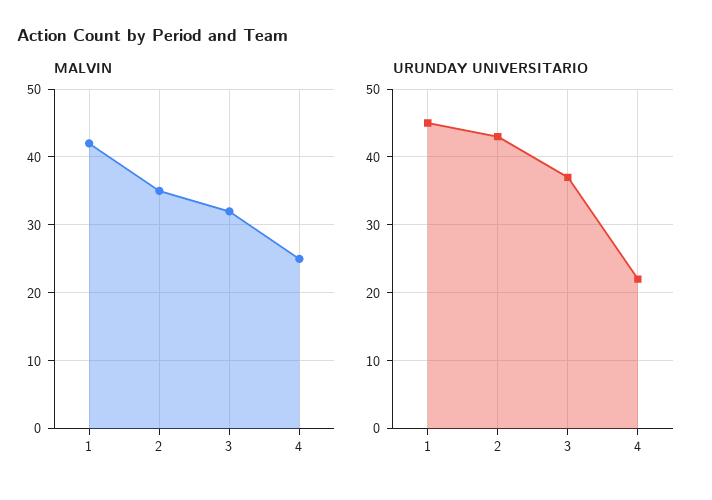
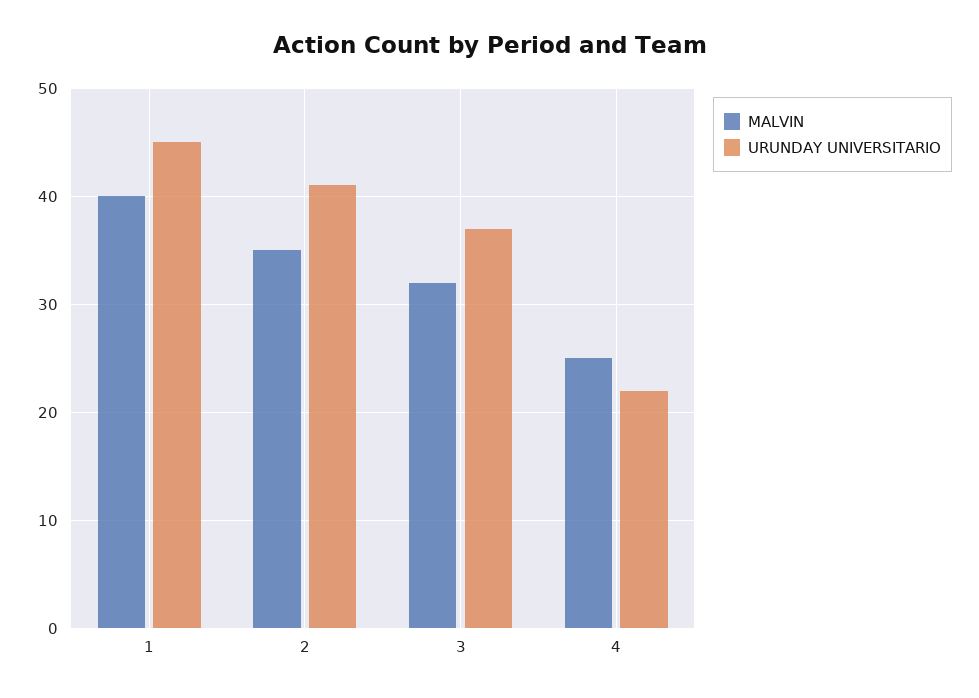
  {
    "MALVIN": {
-     "1": 42,
+     "1": 40,
      "2": 35,
      "3": 32,
      "4": 25
    },
    "URUNDAY UNIVERSITARIO": {
      "1": 45,
-     "2": 43,
+     "2": 41,
      "3": 37,
      "4": 22
    }
  }

